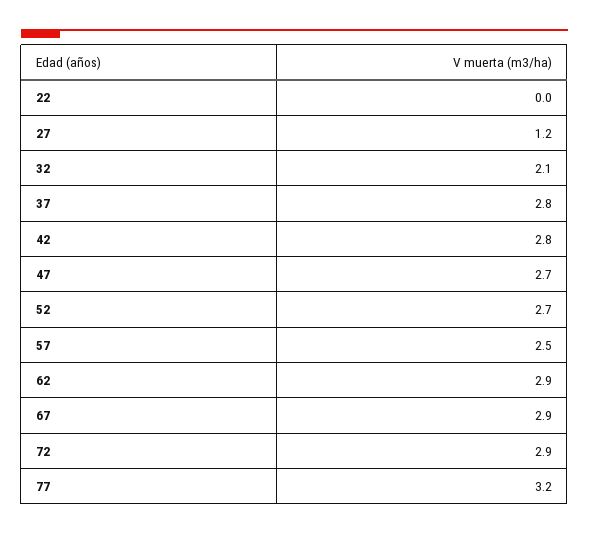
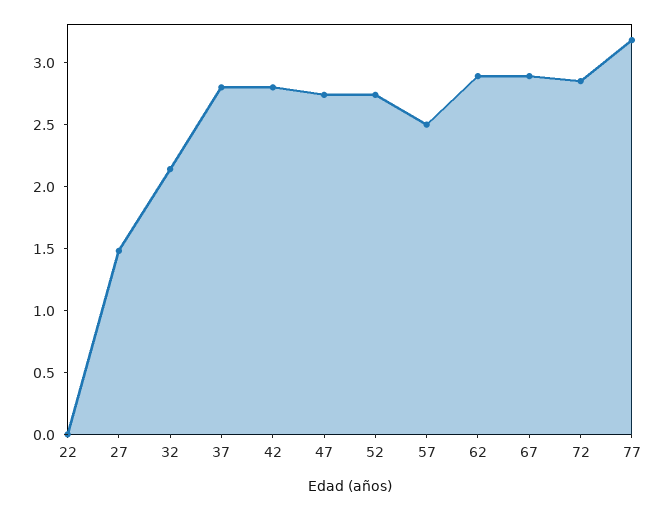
  {
    "22": 0,
-   "27": 1.2,
+   "27": 1.5,
    "32": 2.1,
    "37": 2.8,
    "42": 2.8,
    "47": 2.7,
    "52": 2.7,
    "57": 2.5,
    "62": 2.9,
    "67": 2.9,
    "72": 2.9,
    "77": 3.2
  }

